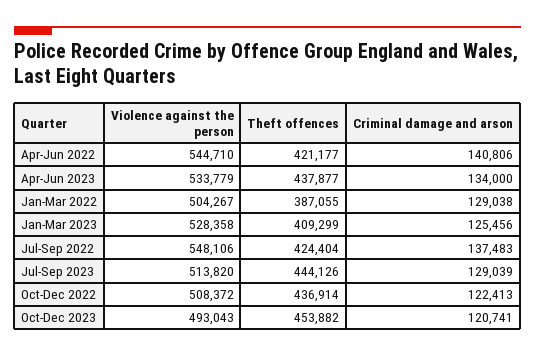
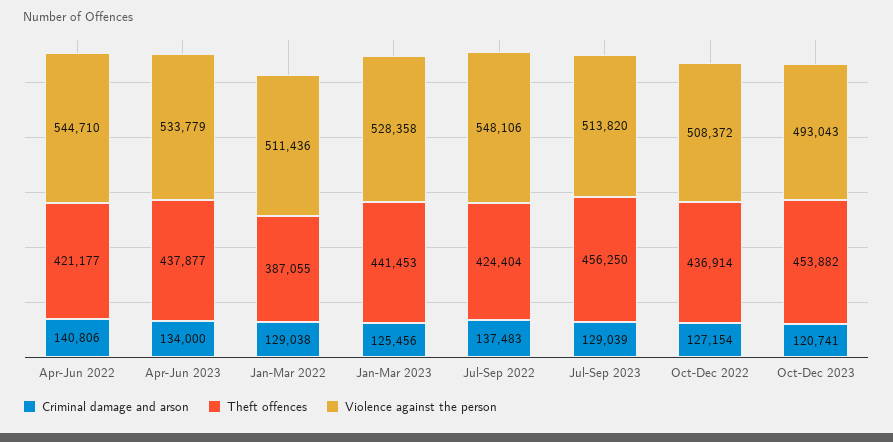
  {
    "Violence against the person": {
      "Apr-Jun 2022": 544710,
      "Apr-Jun 2023": 533779,
-     "Jan-Mar 2022": 504267,
+     "Jan-Mar 2022": 511436,
      "Jan-Mar 2023": 528358,
      "Jul-Sep 2022": 548106,
      "Jul-Sep 2023": 513820,
      "Oct-Dec 2022": 508372,
      "Oct-Dec 2023": 493043
    },
    "Theft offences": {
      "Apr-Jun 2022": 421177,
      "Apr-Jun 2023": 437877,
      "Jan-Mar 2022": 387055,
-     "Jan-Mar 2023": 409299,
+     "Jan-Mar 2023": 441453,
      "Jul-Sep 2022": 424404,
-     "Jul-Sep 2023": 444126,
+     "Jul-Sep 2023": 456250,
      "Oct-Dec 2022": 436914,
      "Oct-Dec 2023": 453882
    },
    "Criminal damage and arson": {
      "Apr-Jun 2022": 140806,
      "Apr-Jun 2023": 134000,
      "Jan-Mar 2022": 129038,
      "Jan-Mar 2023": 125456,
      "Jul-Sep 2022": 137483,
      "Jul-Sep 2023": 129039,
-     "Oct-Dec 2022": 122413,
+     "Oct-Dec 2022": 127154,
      "Oct-Dec 2023": 120741
    }
  }

